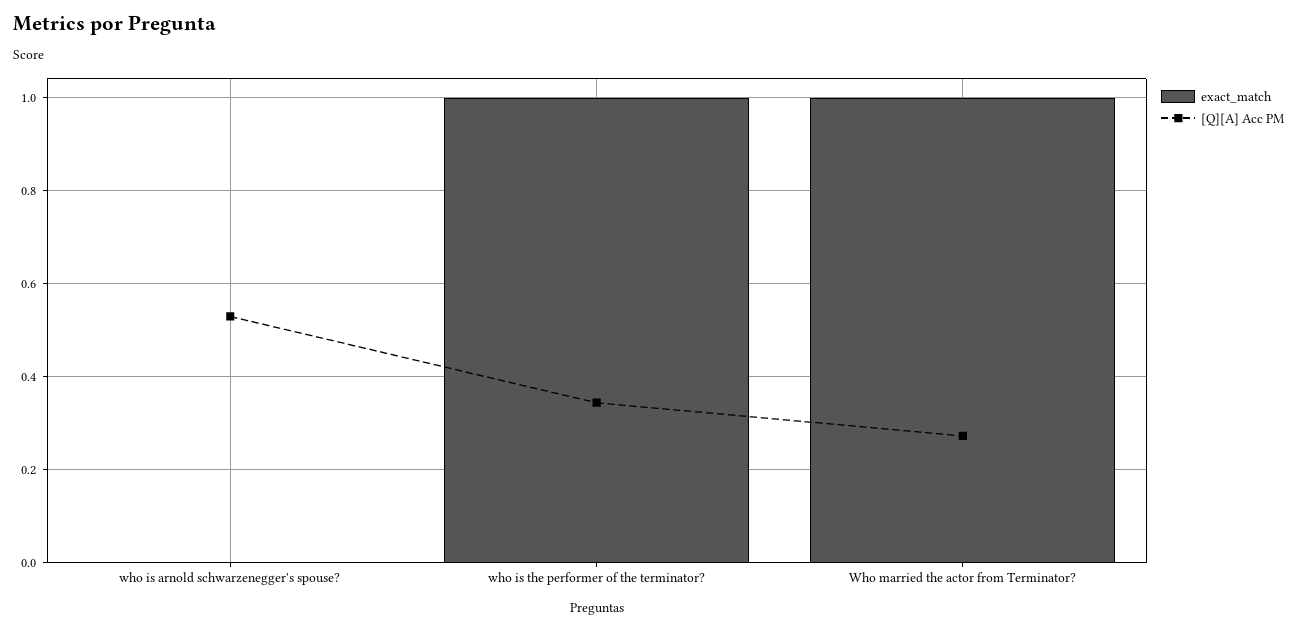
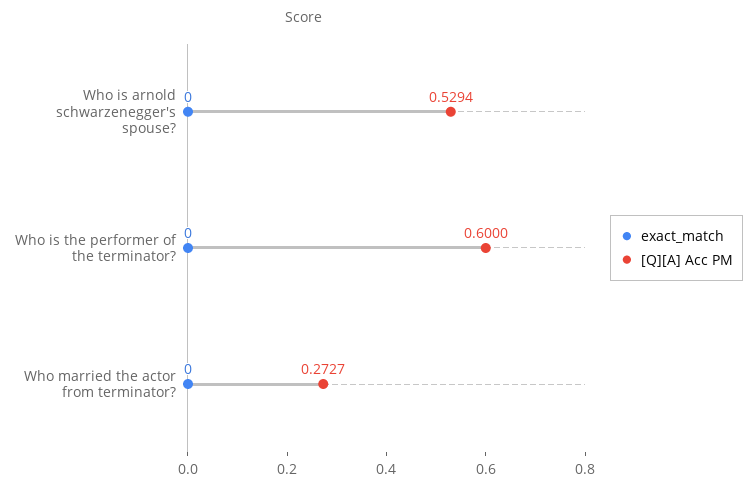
  {
    "exact_match": {
      "who is arnold schwarzenegger's spouse?": 0,
-     "who is the performer of the terminator?": 1,
+     "who is the performer of the terminator?": 0,
-     "Who married the actor from Terminator?": 1
+     "Who married the actor from Terminator?": 0
    },
    "[Q][A] Acc PM": {
      "who is arnold schwarzenegger's spouse?": 0.5294,
-     "who is the performer of the terminator?": 0.34,
+     "who is the performer of the terminator?": 0.6,
      "Who married the actor from Terminator?": 0.2727
    }
  }

